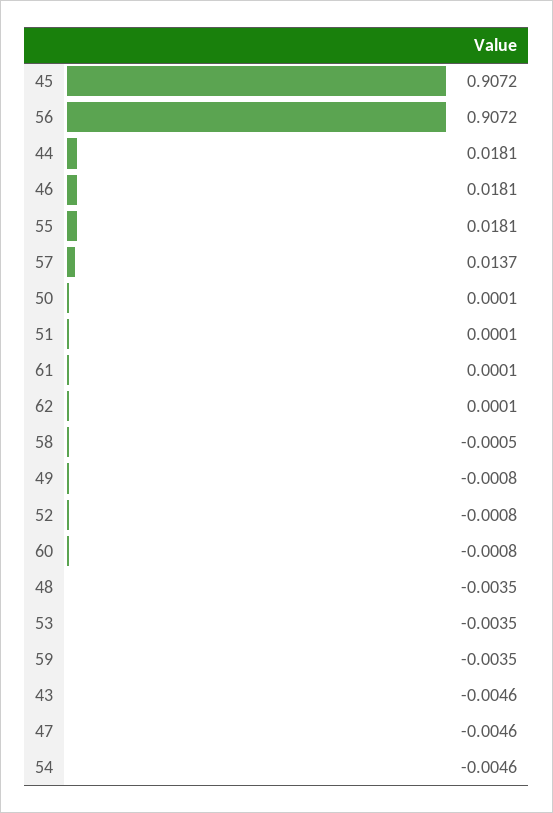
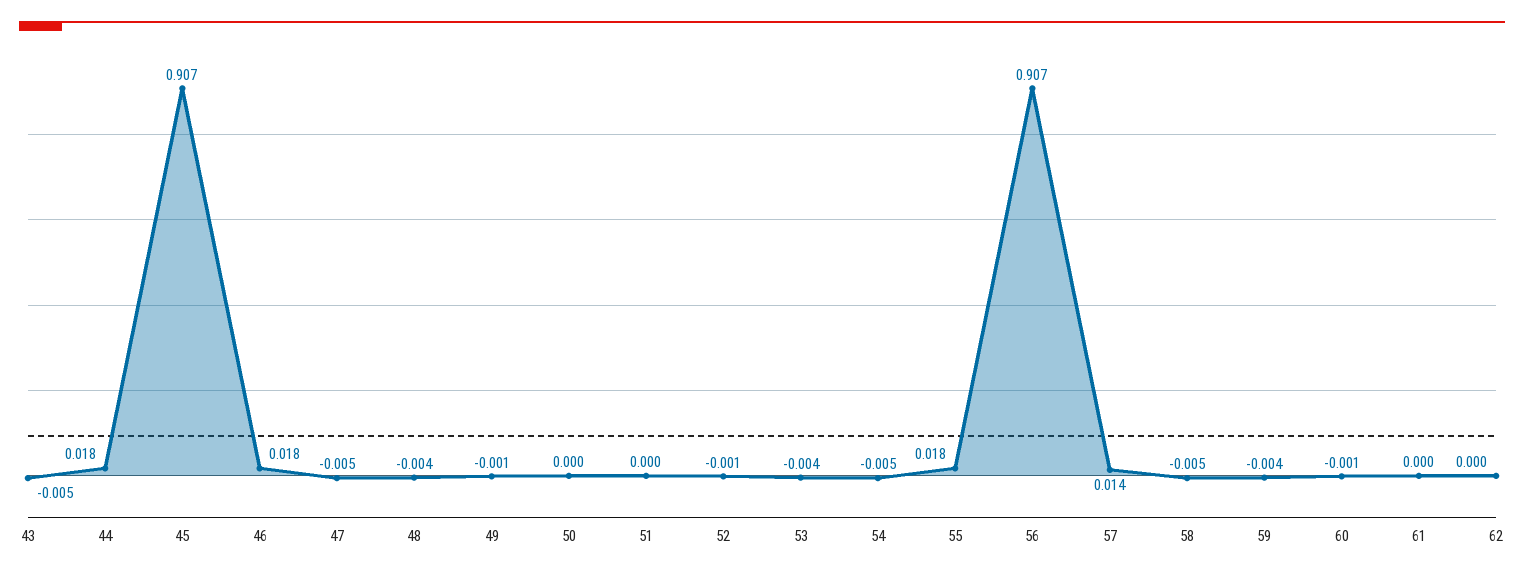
  {
    "45": 0.9072,
    "56": 0.9072,
    "44": 0.0181,
    "46": 0.0181,
    "55": 0.0181,
    "57": 0.0137,
    "50": 0.0001,
    "51": 0.0001,
    "61": 0.0001,
    "62": 0.0001,
-   "58": -0.0005,
+   "58": -0.005,
    "49": -0.0008,
    "52": -0.0008,
    "60": -0.0008,
    "48": -0.0035,
    "53": -0.0035,
    "59": -0.0035,
    "43": -0.0046,
    "47": -0.0046,
    "54": -0.0046
  }

